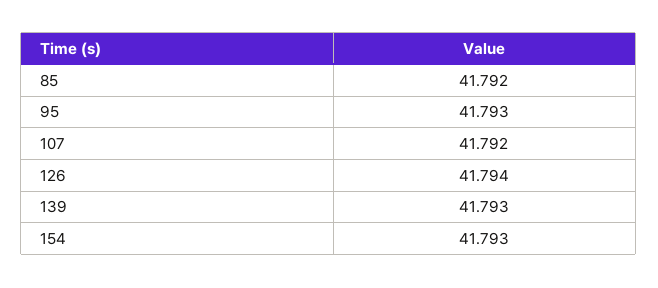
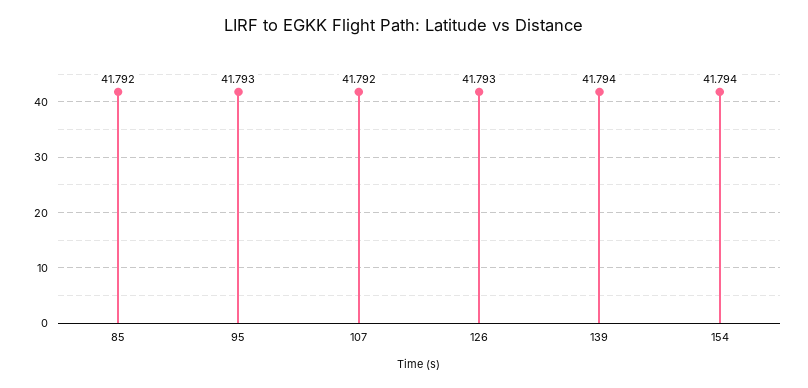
  {
    "85": 41.792,
    "95": 41.793,
    "107": 41.792,
-   "126": 41.794,
+   "126": 41.793,
-   "139": 41.793,
+   "139": 41.794,
-   "154": 41.793
+   "154": 41.794
  }

